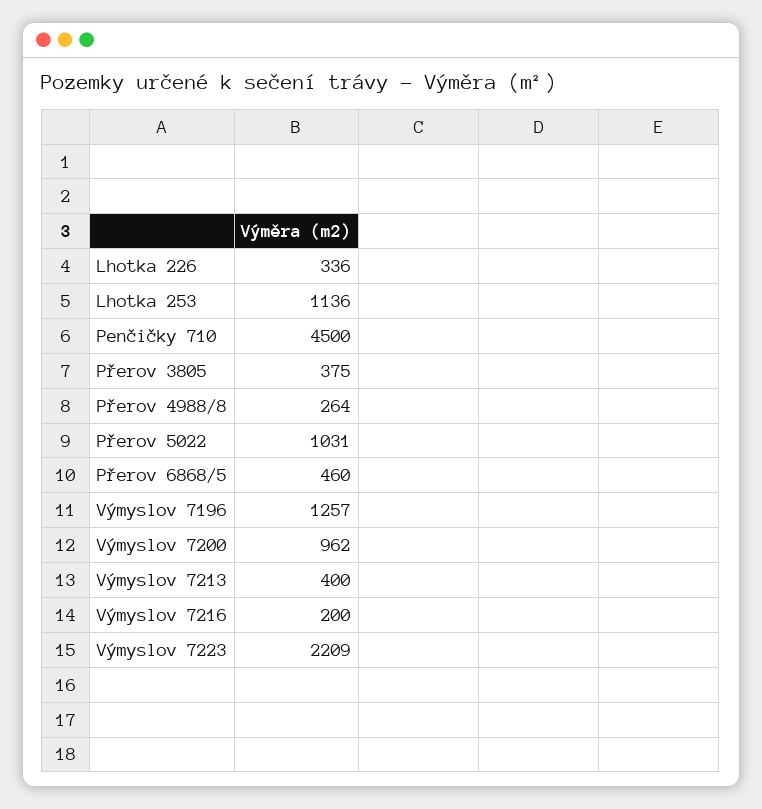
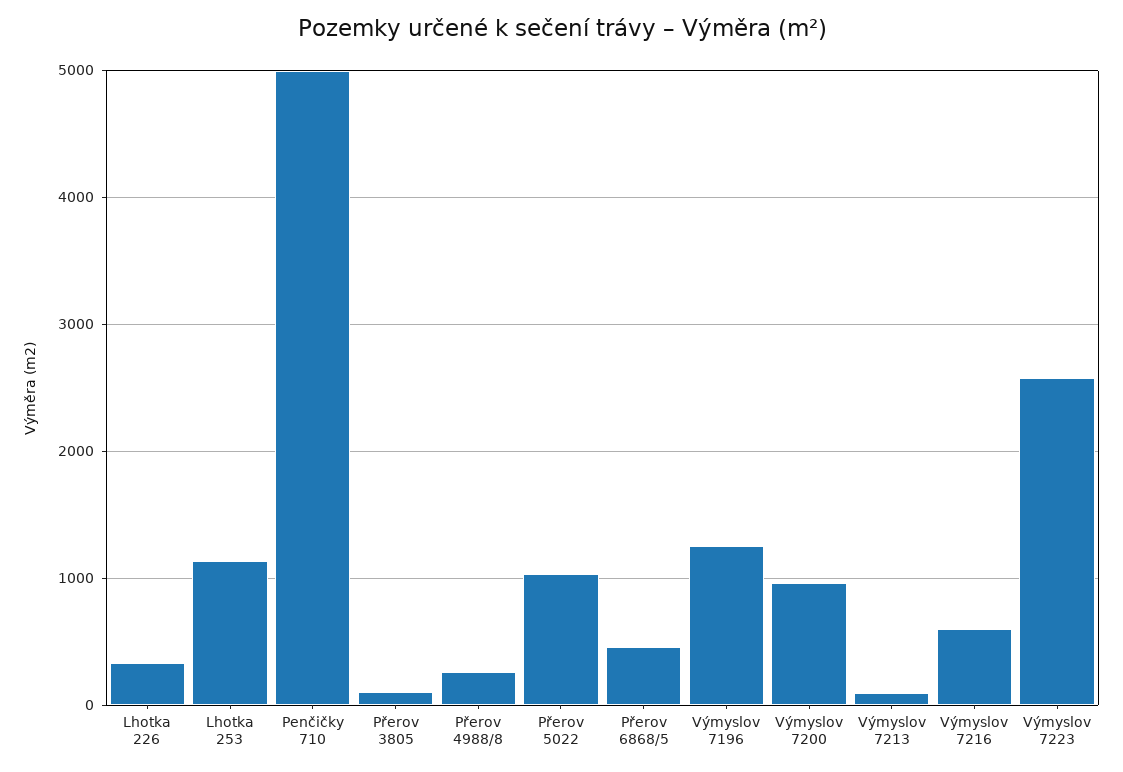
  {
    "Lhotka 226": 336,
    "Lhotka 253": 1136,
-   "Penčičky 710": 4500,
+   "Penčičky 710": 5000,
-   "Přerov 3805": 375,
+   "Přerov 3805": 100,
    "Přerov 4988/8": 264,
    "Přerov 5022": 1031,
    "Přerov 6868/5": 460,
    "Výmyslov 7196": 1257,
    "Výmyslov 7200": 962,
-   "Výmyslov 7213": 400,
+   "Výmyslov 7213": 100,
-   "Výmyslov 7216": 200,
+   "Výmyslov 7216": 600,
-   "Výmyslov 7223": 2209
+   "Výmyslov 7223": 2600
  }

